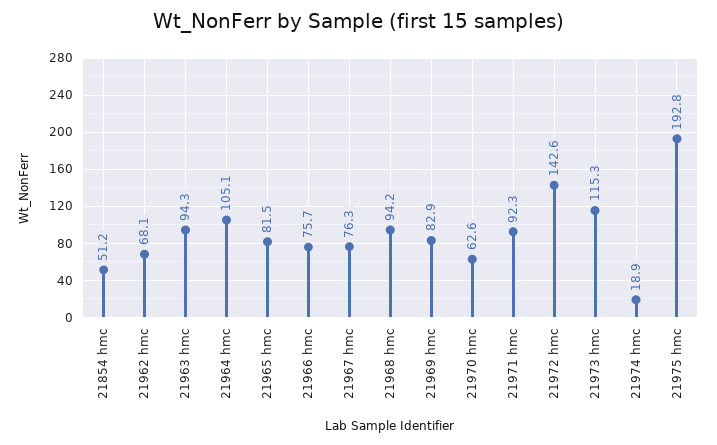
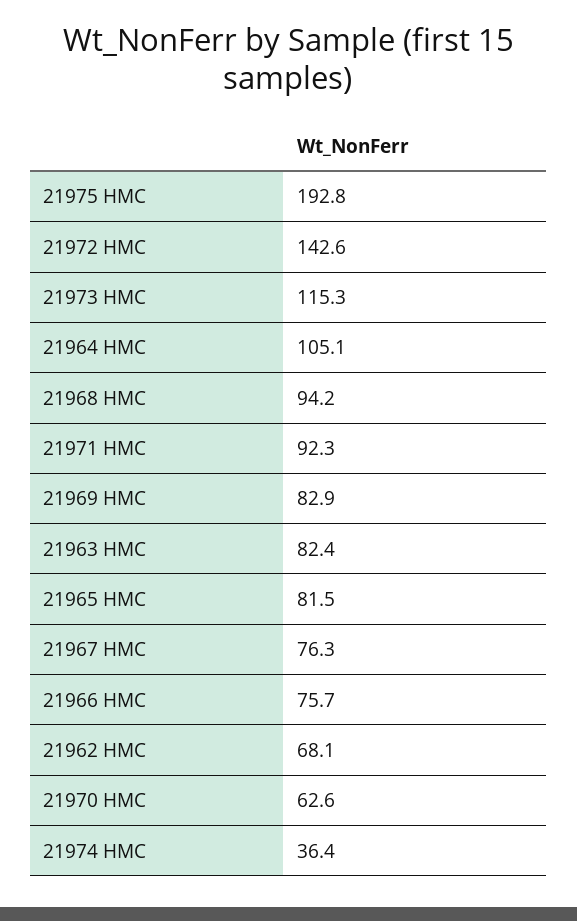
  {
-   "21854 hmc": 51.2,
    "21962 hmc": 68.1,
-   "21963 hmc": 94.3,
+   "21963 hmc": 82.4,
    "21964 hmc": 105.1,
    "21965 hmc": 81.5,
    "21966 hmc": 75.7,
    "21967 hmc": 76.3,
    "21968 hmc": 94.2,
    "21969 hmc": 82.9,
    "21970 hmc": 62.6,
    "21971 hmc": 92.3,
    "21972 hmc": 142.6,
    "21973 hmc": 115.3,
-   "21974 hmc": 18.9,
+   "21974 hmc": 36.4,
    "21975 hmc": 192.8
  }

